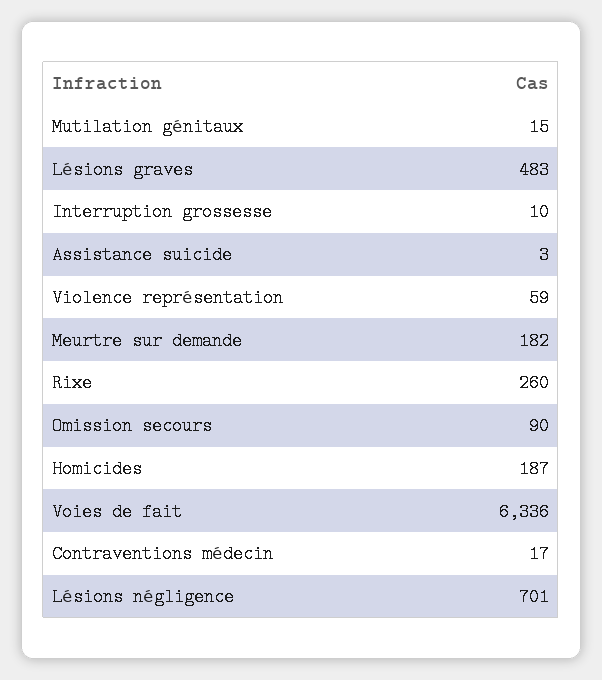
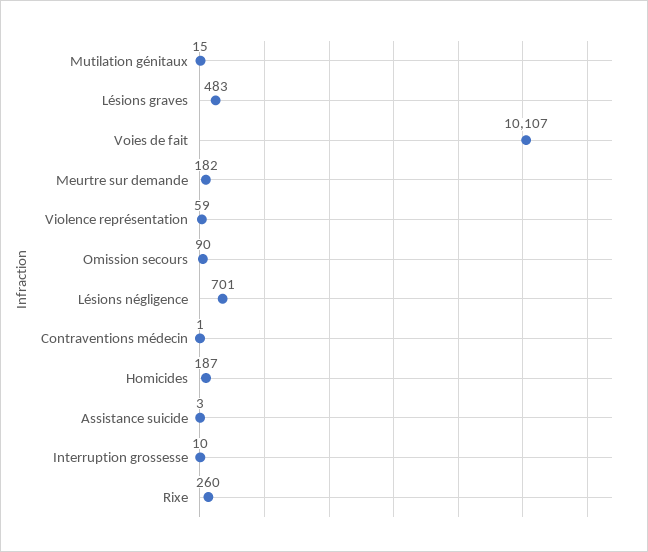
  {
    "Mutilation génitaux": 15,
    "Lésions graves": 483,
    "Interruption grossesse": 10,
    "Assistance suicide": 3,
    "Violence représentation": 59,
    "Meurtre sur demande": 182,
    "Rixe": 260,
    "Omission secours": 90,
    "Homicides": 187,
-   "Voies de fait": 6336,
+   "Voies de fait": 10107,
-   "Contraventions médecin": 17,
+   "Contraventions médecin": 1,
    "Lésions négligence": 701
  }

